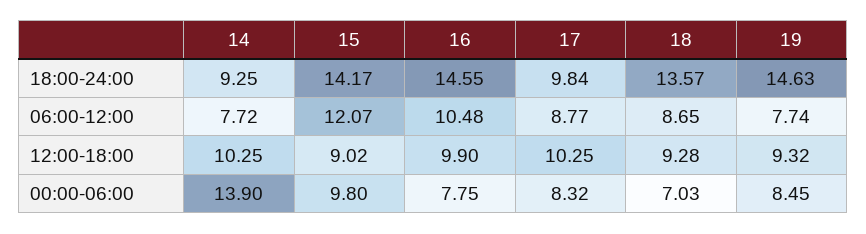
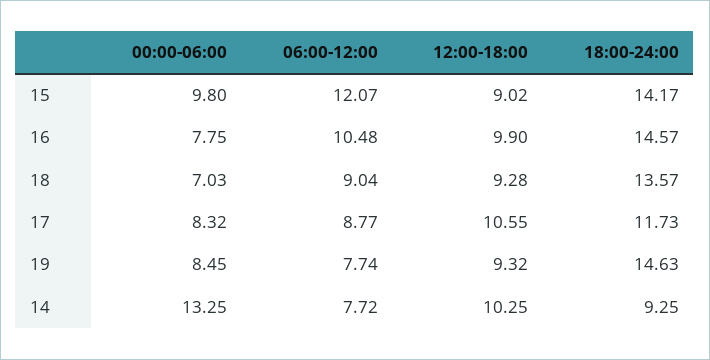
  {
    "14": {
      "18:00-24:00": 9.25,
      "06:00-12:00": 7.72,
      "12:00-18:00": 10.25,
-     "00:00-06:00": 13.9
+     "00:00-06:00": 13.25
    },
    "15": {
      "18:00-24:00": 14.17,
      "06:00-12:00": 12.07,
      "12:00-18:00": 9.02,
      "00:00-06:00": 9.8
    },
    "16": {
-     "18:00-24:00": 14.55,
+     "18:00-24:00": 14.57,
      "06:00-12:00": 10.48,
      "12:00-18:00": 9.9,
      "00:00-06:00": 7.75
    },
    "17": {
-     "18:00-24:00": 9.84,
+     "18:00-24:00": 11.73,
      "06:00-12:00": 8.77,
-     "12:00-18:00": 10.25,
+     "12:00-18:00": 10.55,
      "00:00-06:00": 8.32
    },
    "18": {
      "18:00-24:00": 13.57,
-     "06:00-12:00": 8.65,
+     "06:00-12:00": 9.04,
      "12:00-18:00": 9.28,
      "00:00-06:00": 7.03
    },
    "19": {
      "18:00-24:00": 14.63,
      "06:00-12:00": 7.74,
      "12:00-18:00": 9.32,
      "00:00-06:00": 8.45
    }
  }

